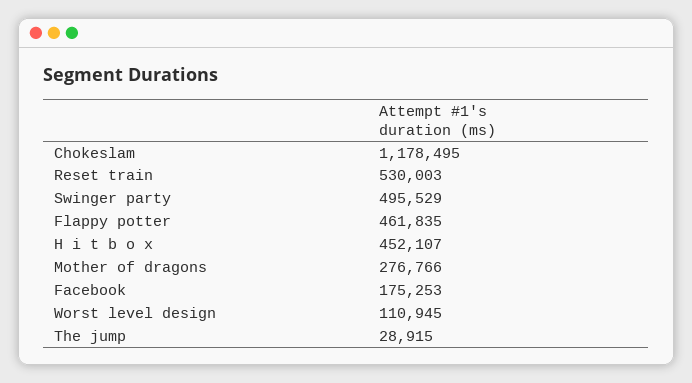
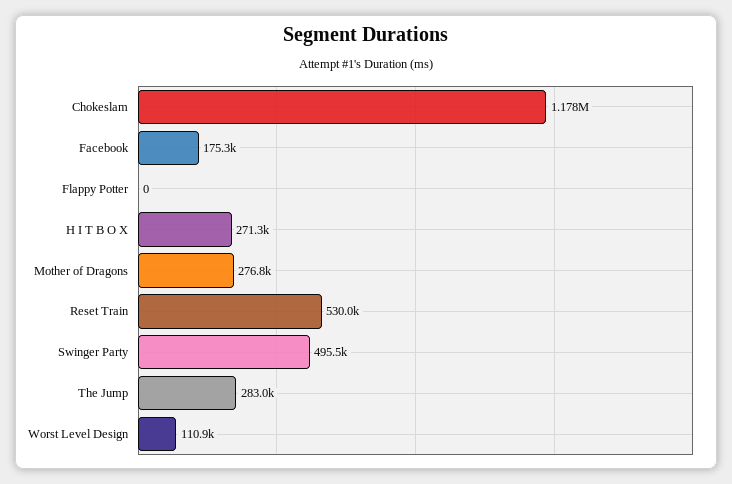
  {
    "Chokeslam": 1178495,
    "Reset train": 530003,
    "Swinger party": 495529,
-   "Flappy potter": 461835,
+   "Flappy potter": 0,
-   "H i t b o x": 452107,
+   "H i t b o x": 271300,
    "Mother of dragons": 276766,
    "Facebook": 175253,
    "Worst level design": 110945,
-   "The jump": 28915
+   "The jump": 283000
  }

